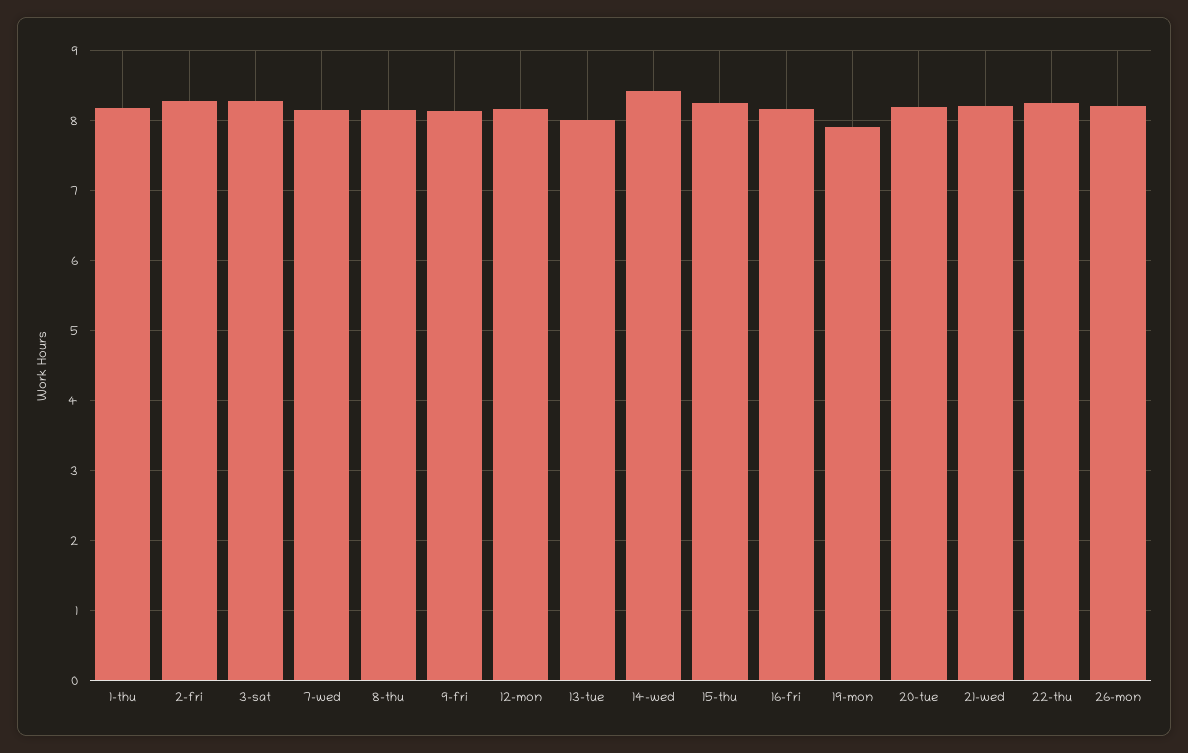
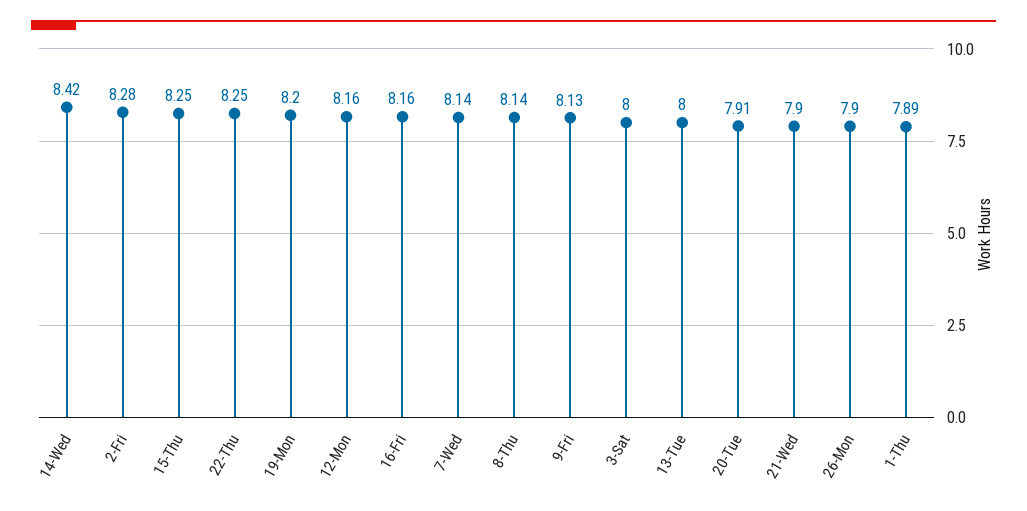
  {
-   "1-thu": 8.2,
+   "1-thu": 7.89,
    "2-fri": 8.28,
-   "3-sat": 8.3,
+   "3-sat": 8,
    "7-wed": 8.14,
    "8-thu": 8.14,
    "9-fri": 8.13,
    "12-mon": 8.16,
    "13-tue": 8,
    "14-wed": 8.42,
    "15-thu": 8.25,
    "16-fri": 8.16,
-   "19-mon": 7.9,
+   "19-mon": 8.2,
-   "20-tue": 8.2,
+   "20-tue": 7.91,
-   "21-wed": 8.2,
+   "21-wed": 7.9,
    "22-thu": 8.25,
-   "26-mon": 8.2
+   "26-mon": 7.9
  }

